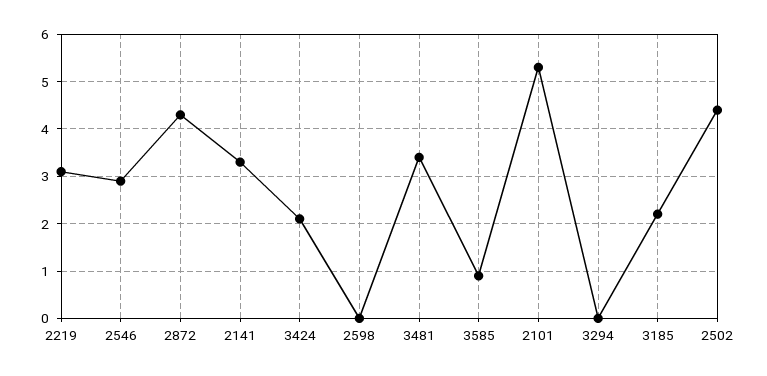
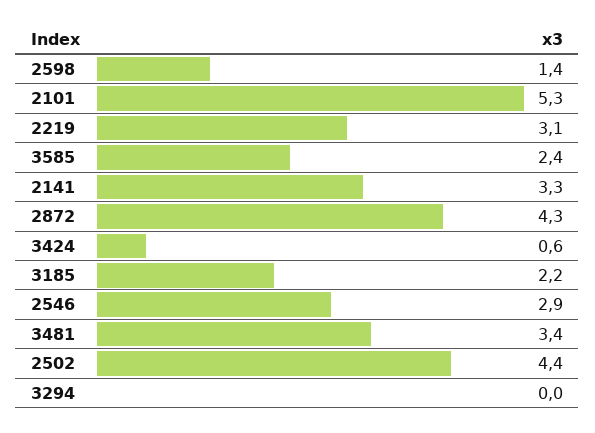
  {
    "2219": 3.1,
    "2546": 2.9,
    "2872": 4.3,
    "2141": 3.3,
-   "3424": 2,
+   "3424": 0.6,
-   "2598": 0,
+   "2598": 1.4,
    "3481": 3.4,
-   "3585": 1,
+   "3585": 2.4,
    "2101": 5.3,
    "3294": 0,
    "3185": 2.2,
    "2502": 4.4
  }

